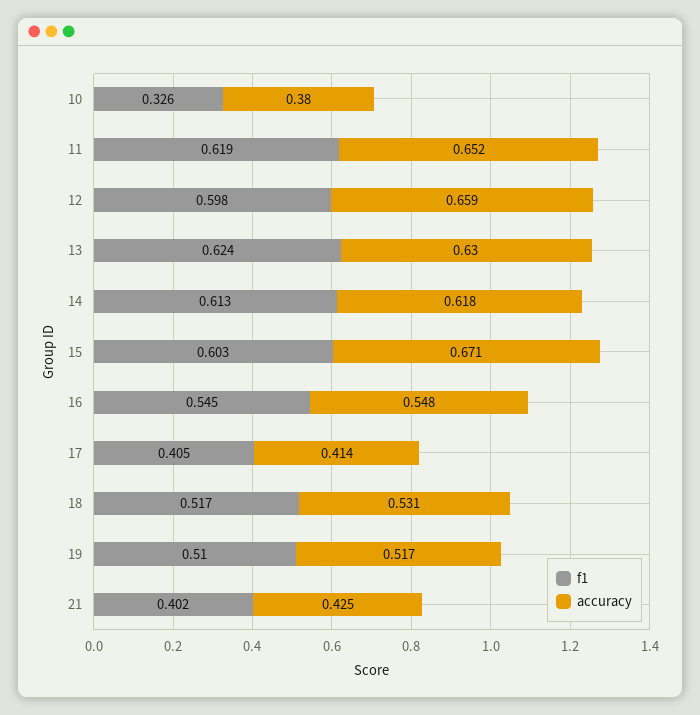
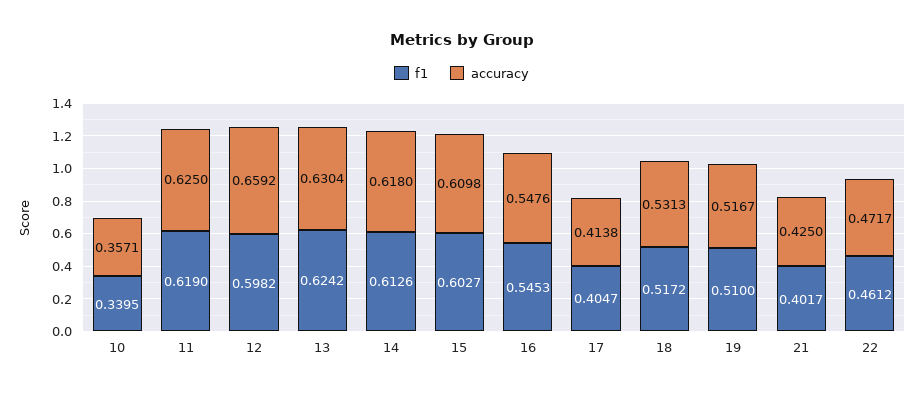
  {
    "f1": {
-     "10": 0.326,
+     "10": 0.3395,
      "11": 0.619,
      "12": 0.5982,
      "13": 0.6242,
      "14": 0.6126,
      "15": 0.6027,
      "16": 0.5453,
      "17": 0.4047,
      "18": 0.5172,
      "19": 0.51,
-     "21": 0.4017
+     "21": 0.4017,
+     "22": 0.4612
    },
    "accuracy": {
-     "10": 0.38,
+     "10": 0.3571,
-     "11": 0.652,
+     "11": 0.625,
      "12": 0.6592,
      "13": 0.6304,
      "14": 0.618,
-     "15": 0.671,
+     "15": 0.6098,
      "16": 0.5476,
      "17": 0.4138,
      "18": 0.5313,
      "19": 0.5167,
-     "21": 0.425
+     "21": 0.425,
+     "22": 0.4717
    }
  }

